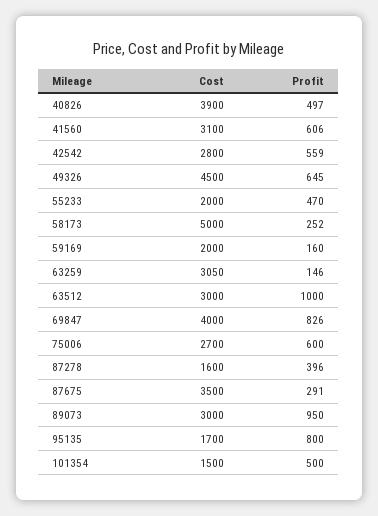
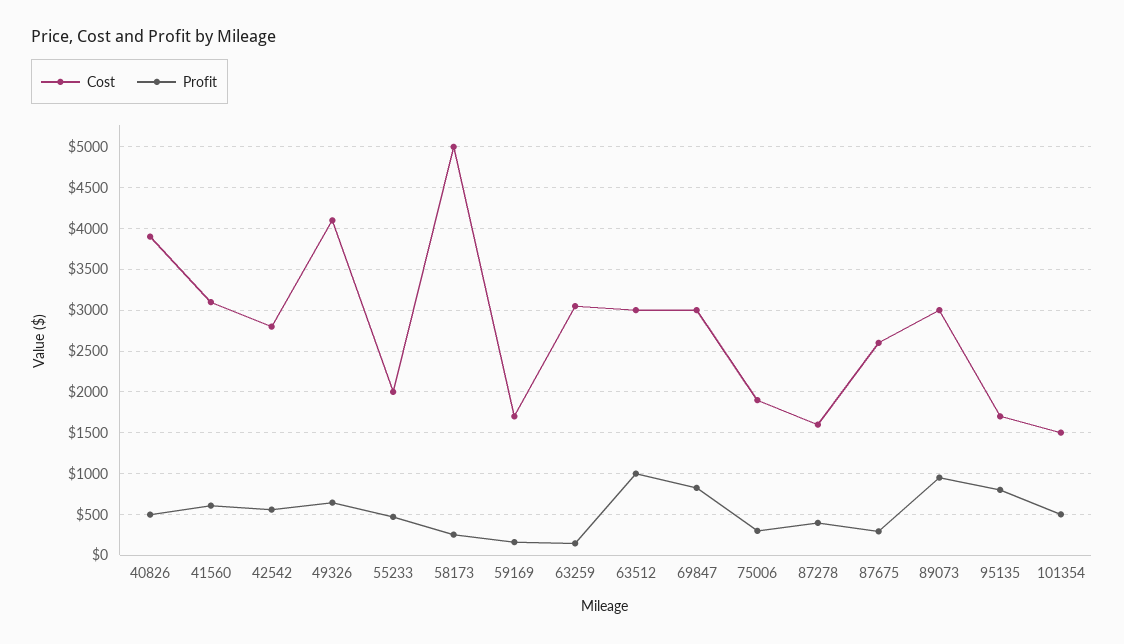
  {
    "Cost": {
      "40826": 3900,
      "41560": 3100,
      "42542": 2800,
-     "49326": 4500,
+     "49326": 4100,
      "55233": 2000,
      "58173": 5000,
-     "59169": 2000,
+     "59169": 1700,
      "63259": 3050,
      "63512": 3000,
-     "69847": 4000,
+     "69847": 3000,
-     "75006": 2700,
+     "75006": 1900,
      "87278": 1600,
-     "87675": 3500,
+     "87675": 2600,
      "89073": 3000,
      "95135": 1700,
      "101354": 1500
    },
    "Profit": {
      "40826": 497,
      "41560": 606,
      "42542": 559,
      "49326": 645,
      "55233": 470,
      "58173": 252,
      "59169": 160,
      "63259": 146,
      "63512": 1000,
      "69847": 826,
-     "75006": 600,
+     "75006": 300,
      "87278": 396,
      "87675": 291,
      "89073": 950,
      "95135": 800,
      "101354": 500
    }
  }

